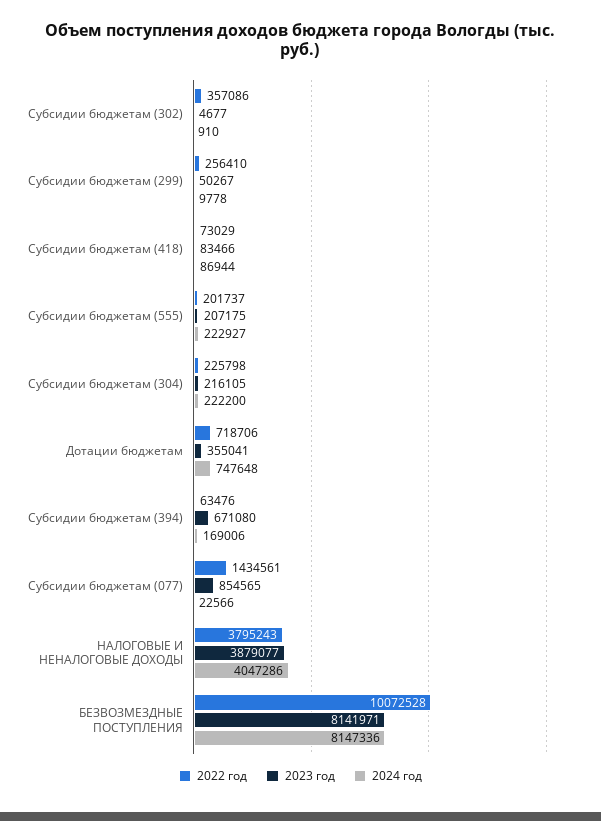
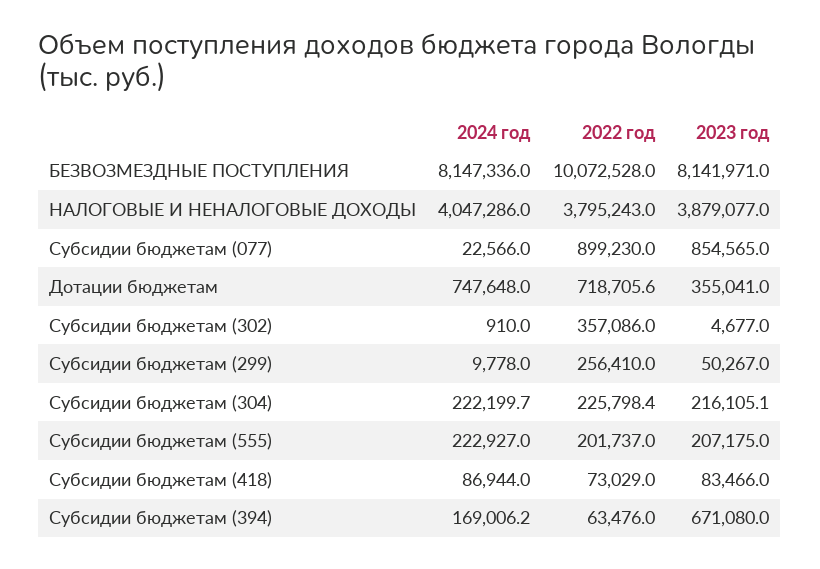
  {
    "2022 год": {
      "Субсидии бюджетам (302)": 357086,
      "Субсидии бюджетам (299)": 256410,
      "Субсидии бюджетам (418)": 73029,
      "Субсидии бюджетам (555)": 201737,
      "Субсидии бюджетам (304)": 225798.4,
      "Дотации бюджетам": 718705.6,
      "Субсидии бюджетам (394)": 63476,
-     "Субсидии бюджетам (077)": 1434561,
+     "Субсидии бюджетам (077)": 899230,
      "НАЛОГОВЫЕ И НЕНАЛОГОВЫЕ ДОХОДЫ": 3795243,
      "БЕЗВОЗМЕЗДНЫЕ ПОСТУПЛЕНИЯ": 10072528
    },
    "2023 год": {
      "Субсидии бюджетам (302)": 4677,
      "Субсидии бюджетам (299)": 50267,
      "Субсидии бюджетам (418)": 83466,
      "Субсидии бюджетам (555)": 207175,
      "Субсидии бюджетам (304)": 216105.1,
      "Дотации бюджетам": 355041,
      "Субсидии бюджетам (394)": 671080,
      "Субсидии бюджетам (077)": 854565,
      "НАЛОГОВЫЕ И НЕНАЛОГОВЫЕ ДОХОДЫ": 3879077,
      "БЕЗВОЗМЕЗДНЫЕ ПОСТУПЛЕНИЯ": 8141971
    },
    "2024 год": {
      "Субсидии бюджетам (302)": 910,
      "Субсидии бюджетам (299)": 9778,
      "Субсидии бюджетам (418)": 86944,
      "Субсидии бюджетам (555)": 222927,
      "Субсидии бюджетам (304)": 222199.7,
      "Дотации бюджетам": 747648,
      "Субсидии бюджетам (394)": 169006.2,
      "Субсидии бюджетам (077)": 22566,
      "НАЛОГОВЫЕ И НЕНАЛОГОВЫЕ ДОХОДЫ": 4047286,
      "БЕЗВОЗМЕЗДНЫЕ ПОСТУПЛЕНИЯ": 8147336
    }
  }

